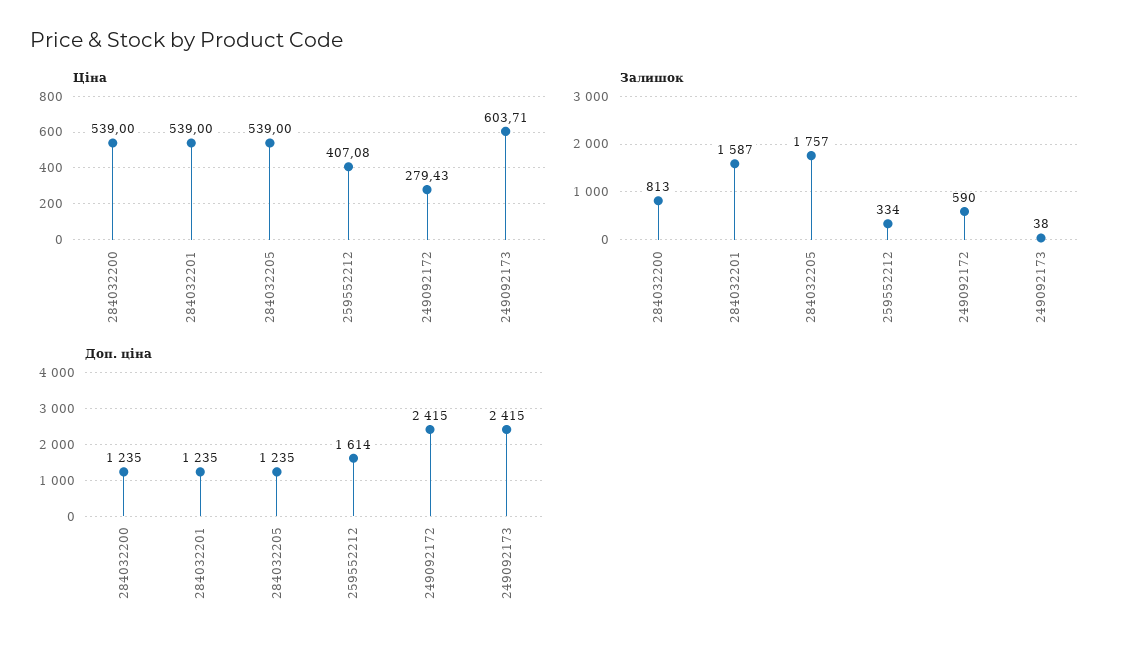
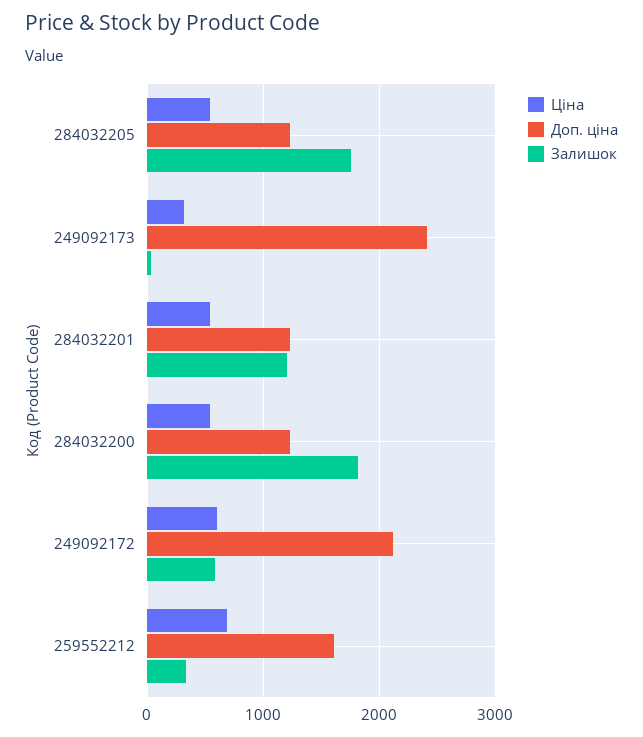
  {
    "Ціна": {
      "284032200": 539,
      "284032201": 539,
      "284032205": 539,
-     "259552212": 407.08,
+     "259552212": 700,
-     "249092172": 279.43,
+     "249092172": 600,
-     "249092173": 603.71
+     "249092173": 300
    },
    "Залишок": {
-     "284032200": 813,
+     "284032200": 1800,
-     "284032201": 1587,
+     "284032201": 1200,
      "284032205": 1757,
      "259552212": 334,
      "249092172": 590,
      "249092173": 38
    },
    "Доп. ціна": {
      "284032200": 1235,
      "284032201": 1235,
      "284032205": 1235,
      "259552212": 1614,
-     "249092172": 2415,
+     "249092172": 2100,
      "249092173": 2415
    }
  }

